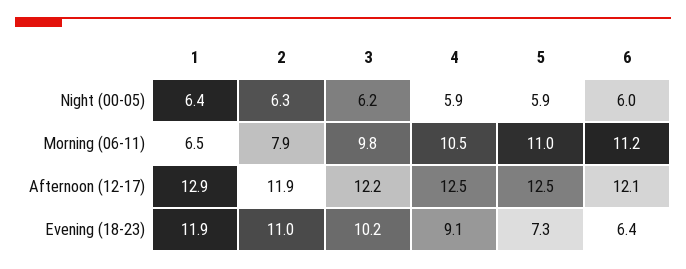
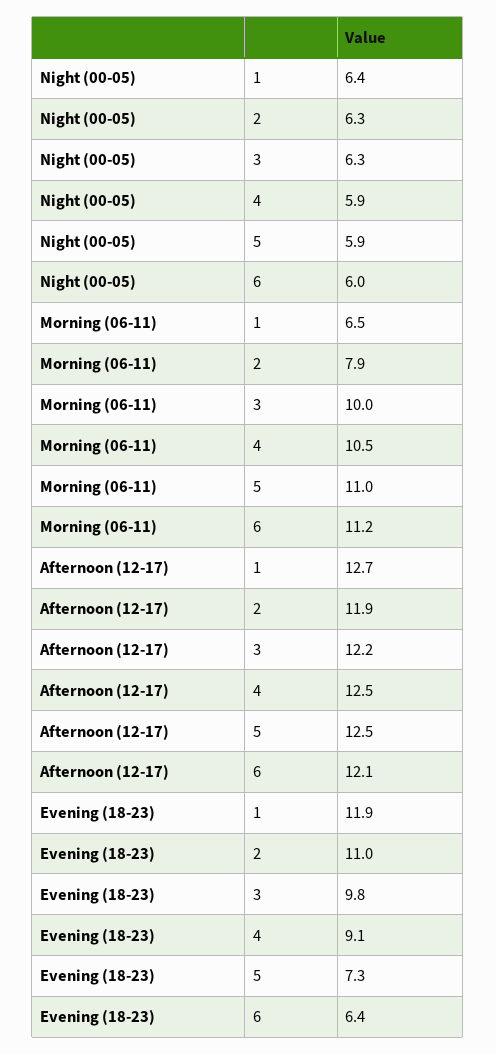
  {
    "1": {
      "Night (00-05)": 6.4,
      "Morning (06-11)": 6.5,
-     "Afternoon (12-17)": 12.9,
+     "Afternoon (12-17)": 12.7,
      "Evening (18-23)": 11.9
    },
    "2": {
      "Night (00-05)": 6.3,
      "Morning (06-11)": 7.9,
      "Afternoon (12-17)": 11.9,
      "Evening (18-23)": 11
    },
    "3": {
-     "Night (00-05)": 6.2,
+     "Night (00-05)": 6.3,
-     "Morning (06-11)": 9.8,
+     "Morning (06-11)": 10,
      "Afternoon (12-17)": 12.2,
-     "Evening (18-23)": 10.2
+     "Evening (18-23)": 9.8
    },
    "4": {
      "Night (00-05)": 5.9,
      "Morning (06-11)": 10.5,
      "Afternoon (12-17)": 12.5,
      "Evening (18-23)": 9.1
    },
    "5": {
      "Night (00-05)": 5.9,
      "Morning (06-11)": 11,
      "Afternoon (12-17)": 12.5,
      "Evening (18-23)": 7.3
    },
    "6": {
      "Night (00-05)": 6,
      "Morning (06-11)": 11.2,
      "Afternoon (12-17)": 12.1,
      "Evening (18-23)": 6.4
    }
  }

